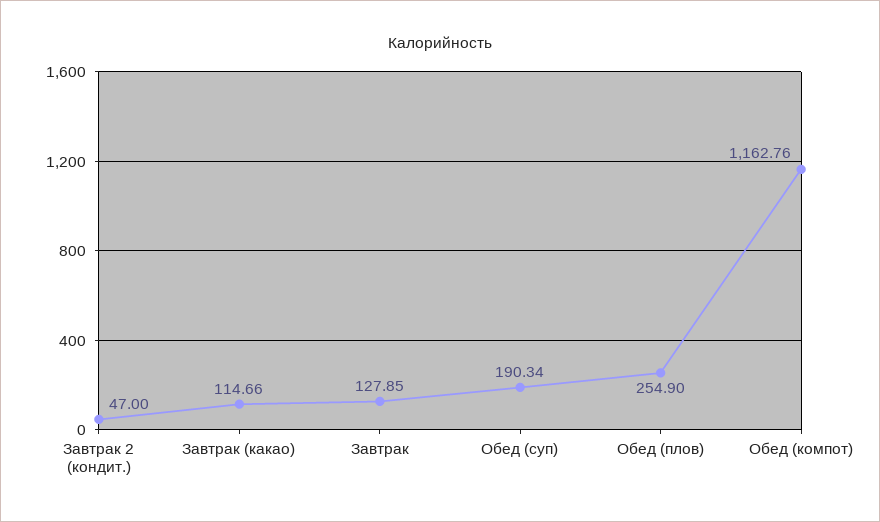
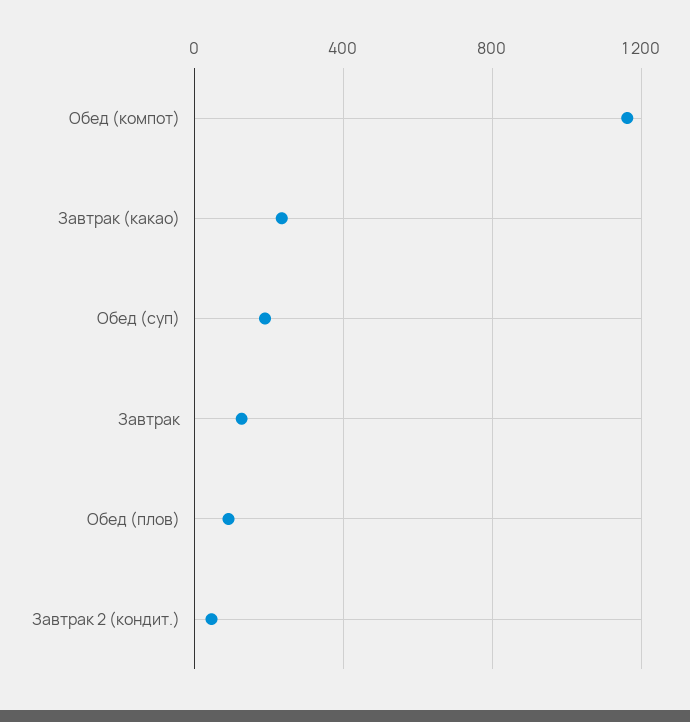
  {
    "Завтрак 2 (кондит.)": 47,
-   "Завтрак (какао)": 114.66,
+   "Завтрак (какао)": 250,
    "Завтрак": 127.85,
    "Обед (суп)": 190.34,
-   "Обед (плов)": 254.9,
+   "Обед (плов)": 100,
    "Обед (компот)": 1162.76
  }

